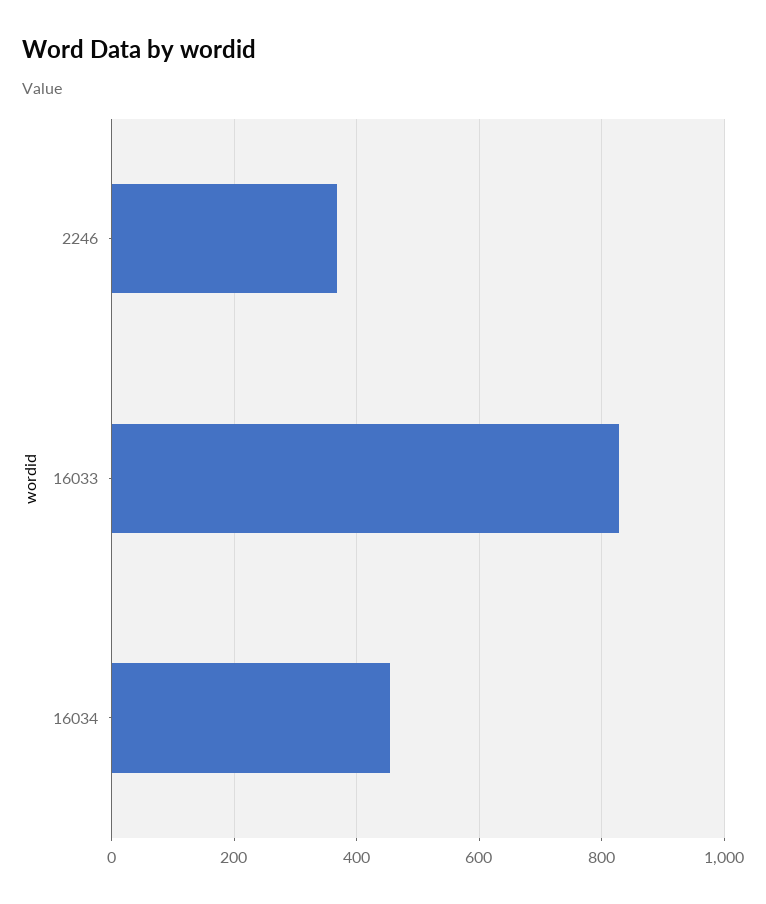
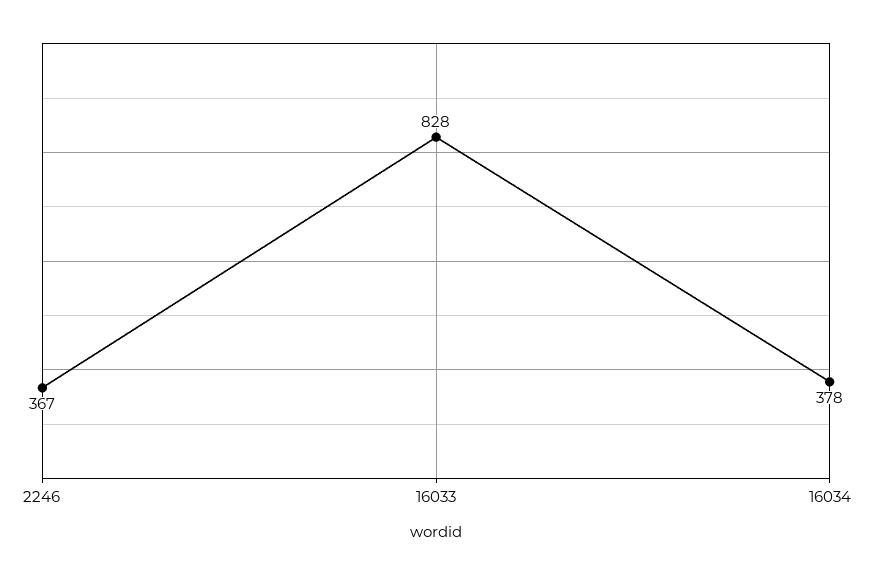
  {
    "2246": 367,
    "16033": 828,
-   "16034": 460
+   "16034": 378
  }

